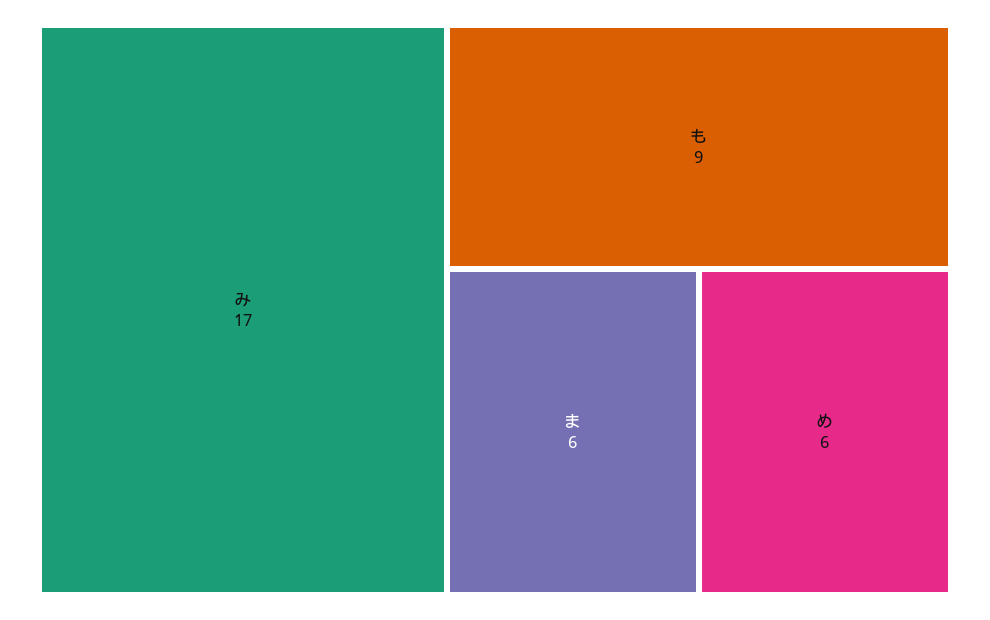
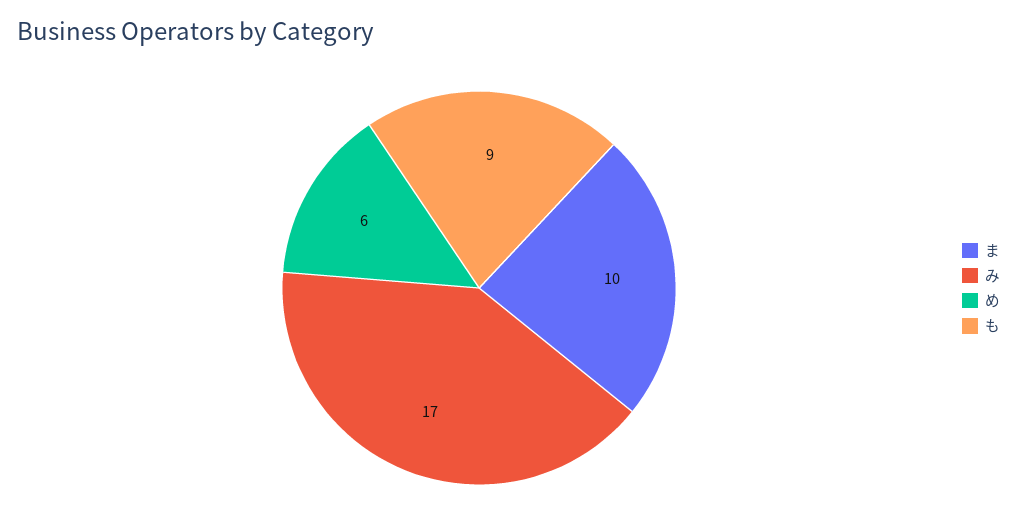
  {
    "み": 17,
    "も": 9,
-   "ま": 6,
+   "ま": 10,
    "め": 6
  }

